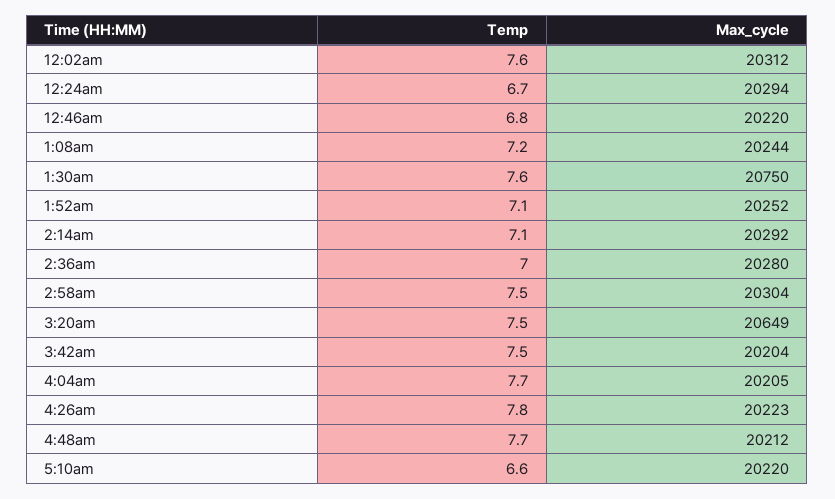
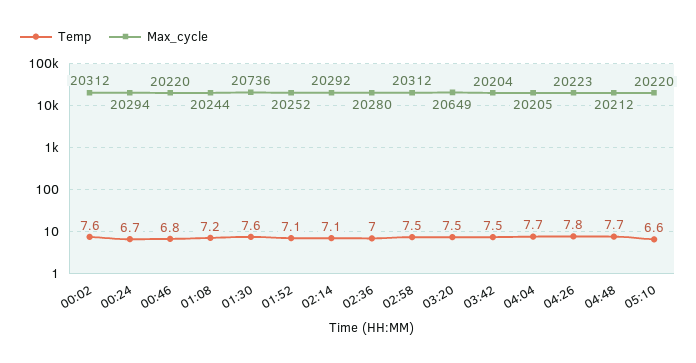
  {
    "Temp": {
      "12:02am": 7.6,
      "12:24am": 6.7,
      "12:46am": 6.8,
      "1:08am": 7.2,
      "1:30am": 7.6,
      "1:52am": 7.1,
      "2:14am": 7.1,
      "2:36am": 7,
      "2:58am": 7.5,
      "3:20am": 7.5,
      "3:42am": 7.5,
      "4:04am": 7.7,
      "4:26am": 7.8,
      "4:48am": 7.7,
      "5:10am": 6.6
    },
    "Max_cycle": {
      "12:02am": 20312,
      "12:24am": 20294,
      "12:46am": 20220,
      "1:08am": 20244,
-     "1:30am": 20750,
+     "1:30am": 20736,
      "1:52am": 20252,
      "2:14am": 20292,
      "2:36am": 20280,
-     "2:58am": 20304,
+     "2:58am": 20312,
      "3:20am": 20649,
      "3:42am": 20204,
      "4:04am": 20205,
      "4:26am": 20223,
      "4:48am": 20212,
      "5:10am": 20220
    }
  }

